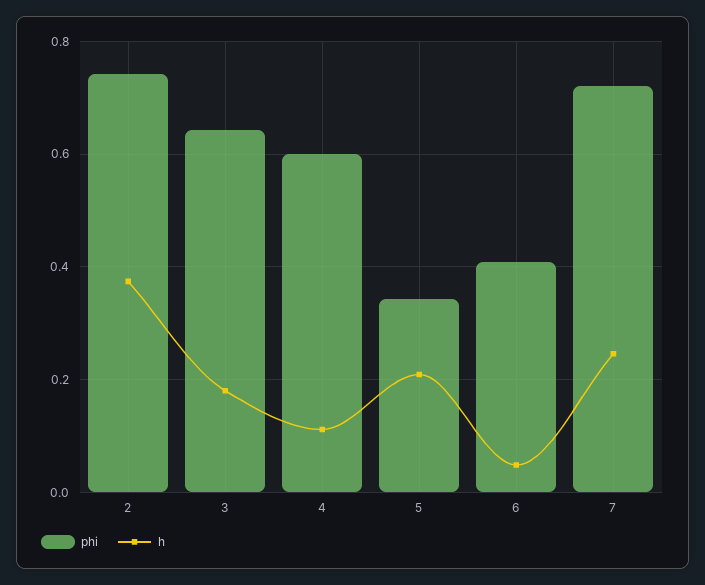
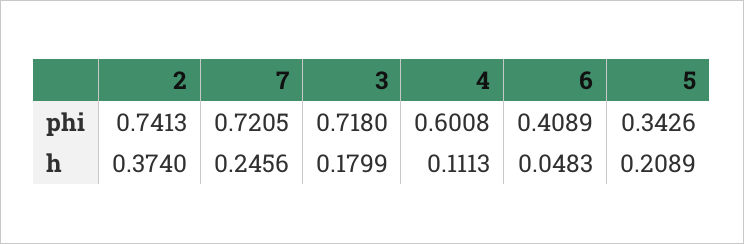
  {
    "phi": {
      "2": 0.7413,
-     "3": 0.64,
+     "3": 0.718,
      "4": 0.6008,
      "5": 0.3426,
      "6": 0.4089,
      "7": 0.7205
    },
    "h": {
      "2": 0.374,
      "3": 0.1799,
      "4": 0.1113,
      "5": 0.2089,
      "6": 0.0483,
      "7": 0.2456
    }
  }

